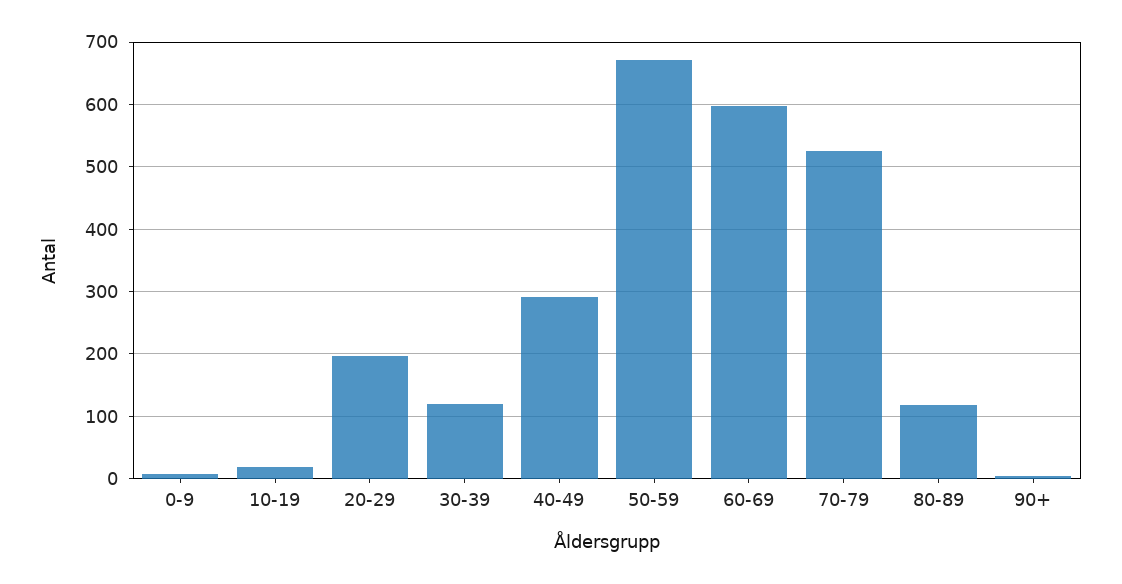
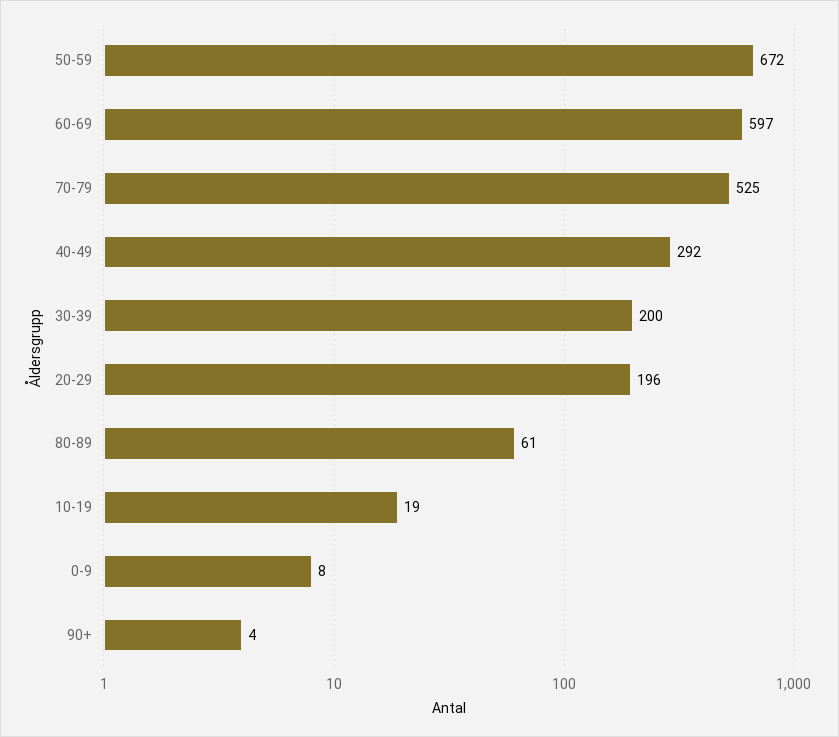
  {
    "0-9": 8,
    "10-19": 19,
    "20-29": 196,
-   "30-39": 120,
+   "30-39": 200,
    "40-49": 292,
    "50-59": 672,
    "60-69": 597,
    "70-79": 525,
-   "80-89": 120,
+   "80-89": 61,
    "90+": 4
  }

